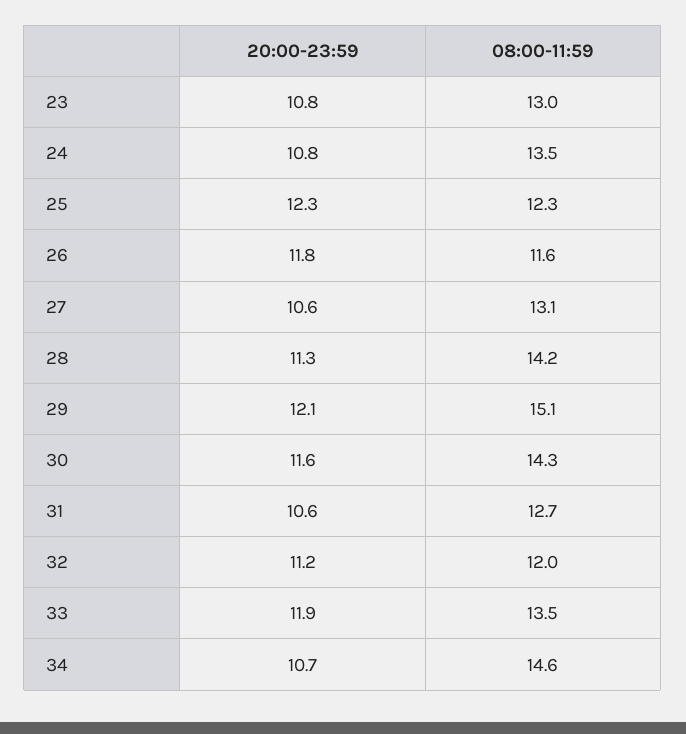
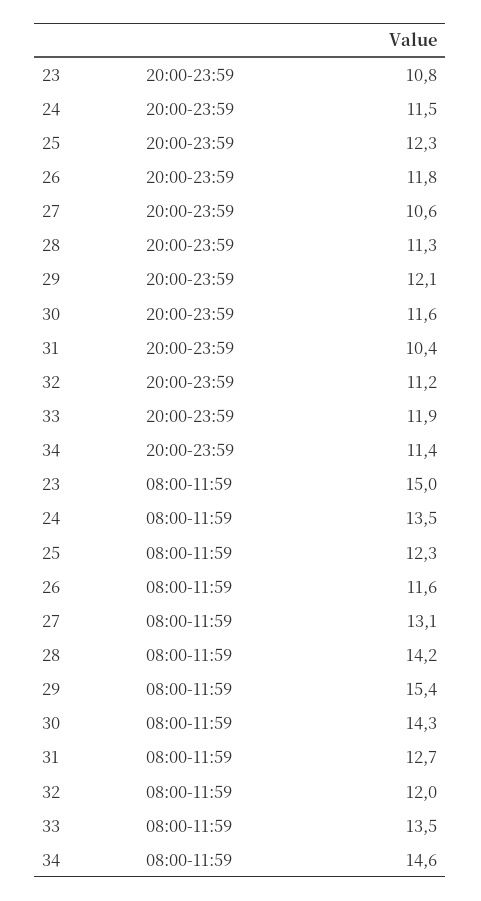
  {
    "20:00-23:59": {
      "23": 10.8,
-     "24": 10.8,
+     "24": 11.5,
      "25": 12.3,
      "26": 11.8,
      "27": 10.6,
      "28": 11.3,
      "29": 12.1,
      "30": 11.6,
-     "31": 10.6,
+     "31": 10.4,
      "32": 11.2,
      "33": 11.9,
-     "34": 10.7
+     "34": 11.4
    },
    "08:00-11:59": {
-     "23": 13,
+     "23": 15,
      "24": 13.5,
      "25": 12.3,
      "26": 11.6,
      "27": 13.1,
      "28": 14.2,
-     "29": 15.1,
+     "29": 15.4,
      "30": 14.3,
      "31": 12.7,
      "32": 12,
      "33": 13.5,
      "34": 14.6
    }
  }

